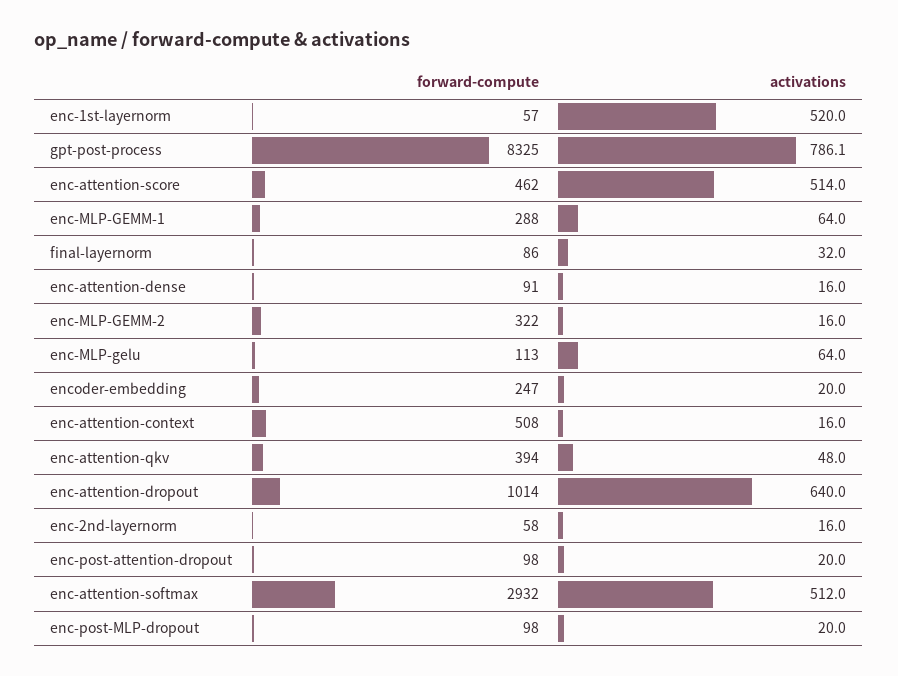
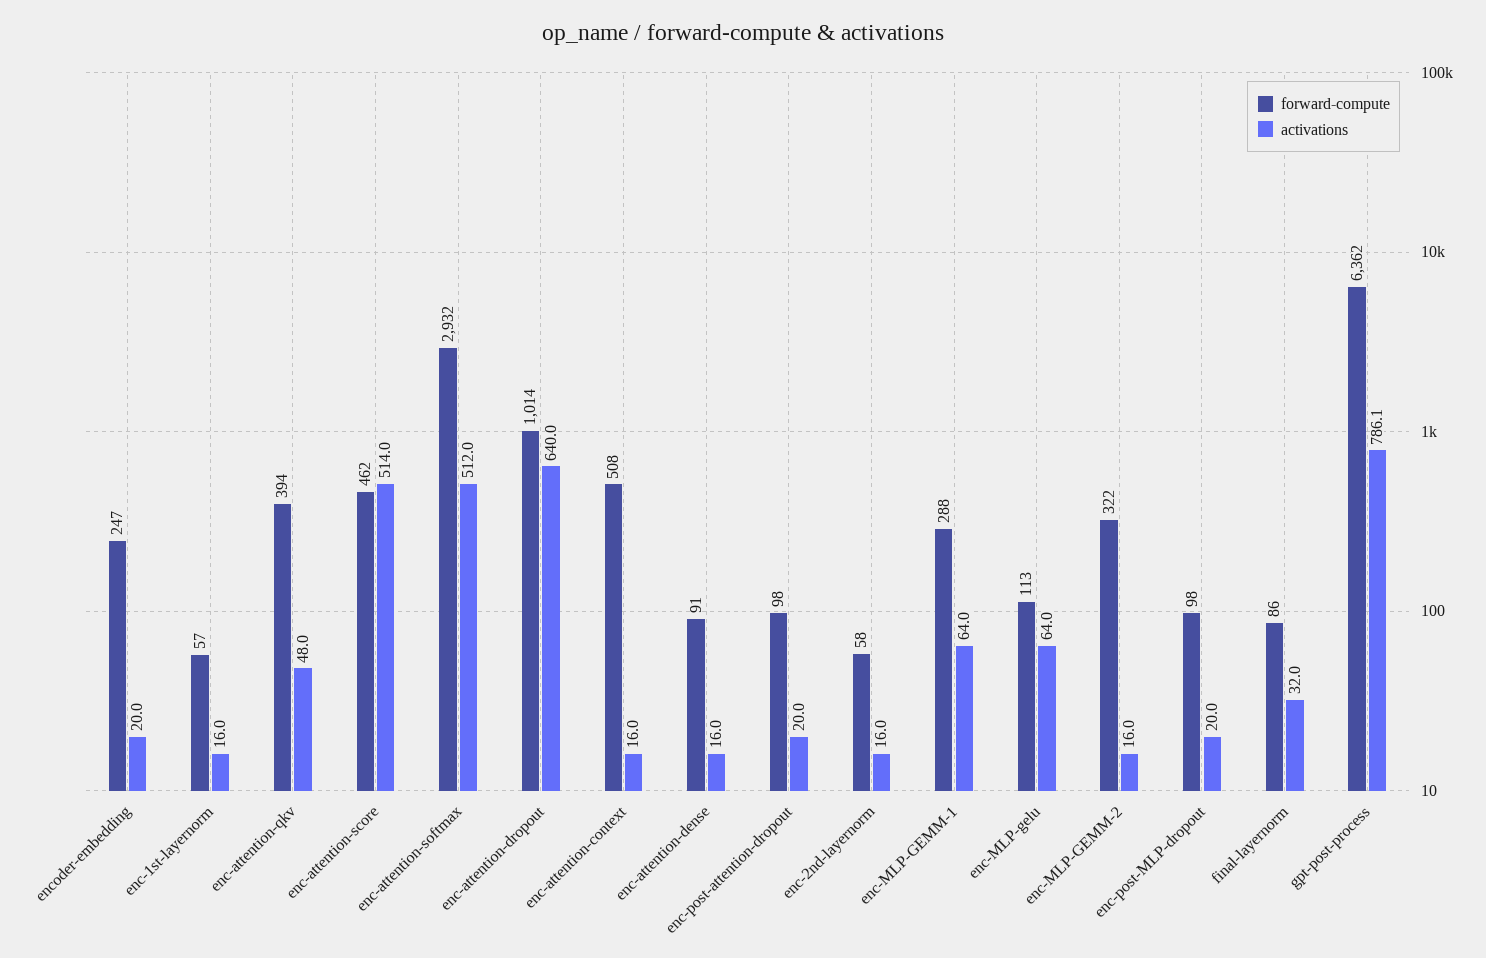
  {
    "forward-compute": {
      "enc-1st-layernorm": 57,
-     "gpt-post-process": 8325,
+     "gpt-post-process": 6362,
      "enc-attention-score": 462,
      "enc-MLP-GEMM-1": 288,
      "final-layernorm": 86,
      "enc-attention-dense": 91,
      "enc-MLP-GEMM-2": 322,
      "enc-MLP-gelu": 113,
      "encoder-embedding": 247,
      "enc-attention-context": 508,
      "enc-attention-qkv": 394,
      "enc-attention-dropout": 1014,
      "enc-2nd-layernorm": 58,
      "enc-post-attention-dropout": 98,
      "enc-attention-softmax": 2932,
      "enc-post-MLP-dropout": 98
    },
    "activations": {
-     "enc-1st-layernorm": 520,
+     "enc-1st-layernorm": 16,
      "gpt-post-process": 786.1,
      "enc-attention-score": 514,
      "enc-MLP-GEMM-1": 64,
      "final-layernorm": 32,
      "enc-attention-dense": 16,
      "enc-MLP-GEMM-2": 16,
      "enc-MLP-gelu": 64,
      "encoder-embedding": 20,
      "enc-attention-context": 16,
      "enc-attention-qkv": 48,
      "enc-attention-dropout": 640,
      "enc-2nd-layernorm": 16,
      "enc-post-attention-dropout": 20,
      "enc-attention-softmax": 512,
      "enc-post-MLP-dropout": 20
    }
  }

